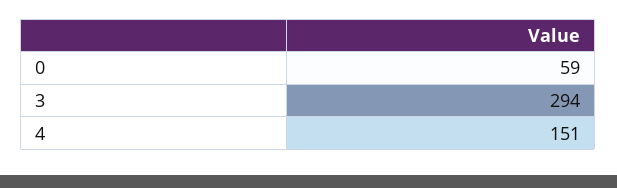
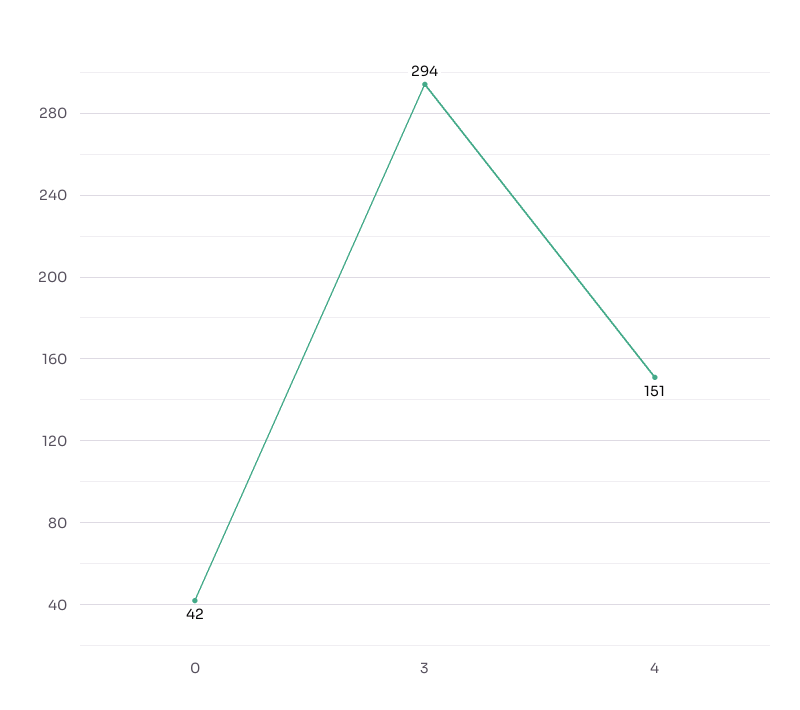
  {
-   "0": 59,
+   "0": 42,
    "3": 294,
    "4": 151
  }

